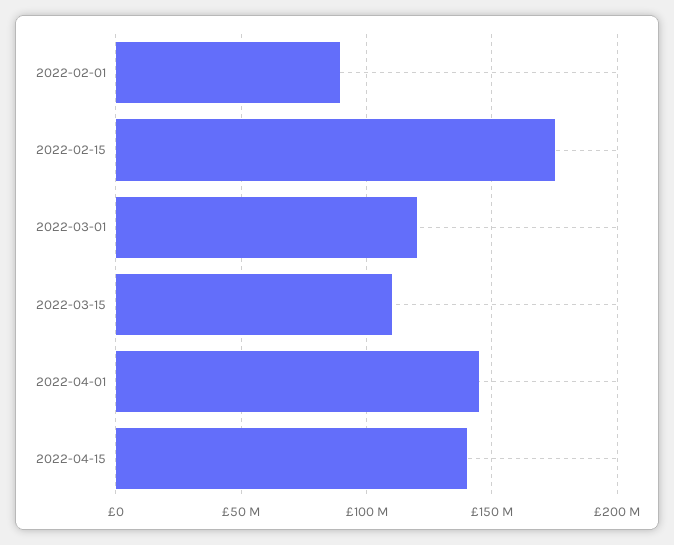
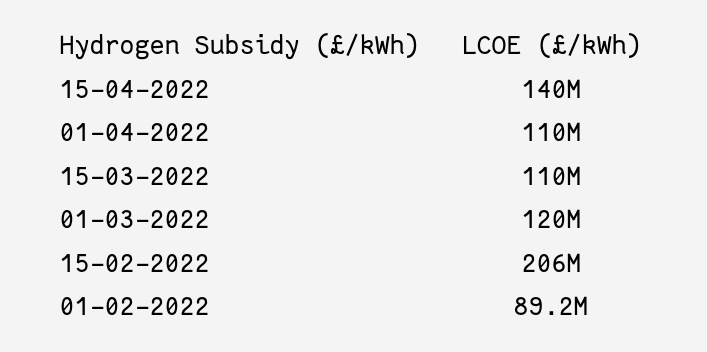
  {
    "2022-02-01": 89200000,
-   "2022-02-15": 175000000,
+   "2022-02-15": 206000000,
    "2022-03-01": 120000000,
    "2022-03-15": 110000000,
-   "2022-04-01": 145000000,
+   "2022-04-01": 110000000,
    "2022-04-15": 140000000
  }

